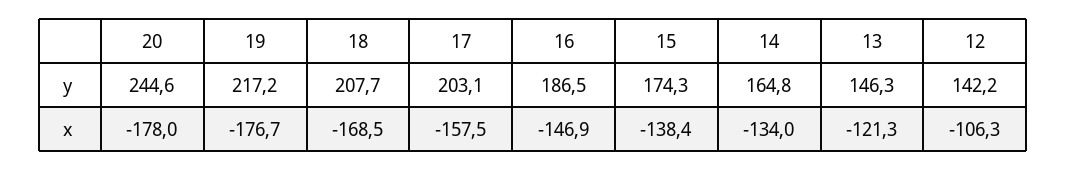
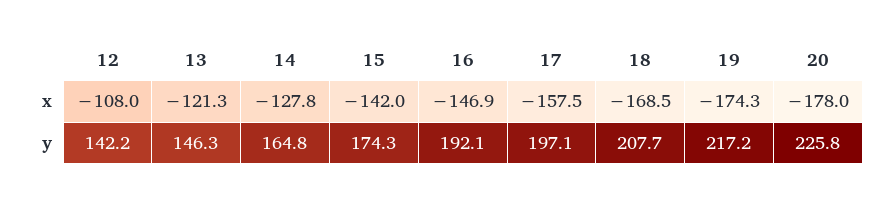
  {
    "20": {
-     "y": 244.6,
+     "y": 225.8,
      "x": -178
    },
    "19": {
      "y": 217.2,
-     "x": -176.7
+     "x": -174.3
    },
    "18": {
      "y": 207.7,
      "x": -168.5
    },
    "17": {
-     "y": 203.1,
+     "y": 197.1,
      "x": -157.5
    },
    "16": {
-     "y": 186.5,
+     "y": 192.1,
      "x": -146.9
    },
    "15": {
      "y": 174.3,
-     "x": -138.4
+     "x": -142
    },
    "14": {
      "y": 164.8,
-     "x": -134
+     "x": -127.8
    },
    "13": {
      "y": 146.3,
      "x": -121.3
    },
    "12": {
      "y": 142.2,
-     "x": -106.3
+     "x": -108
    }
  }

